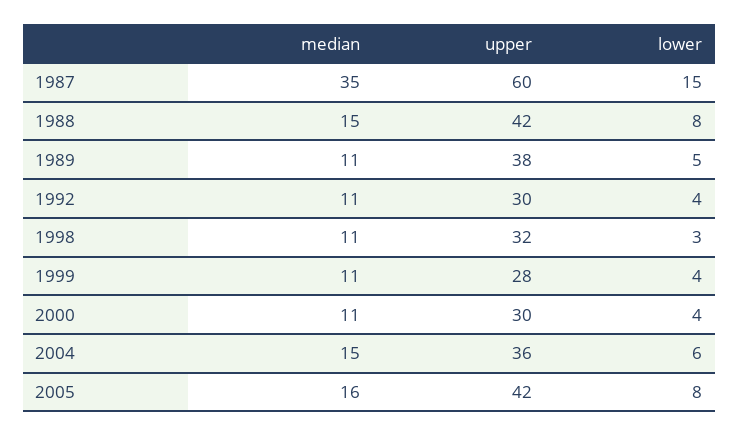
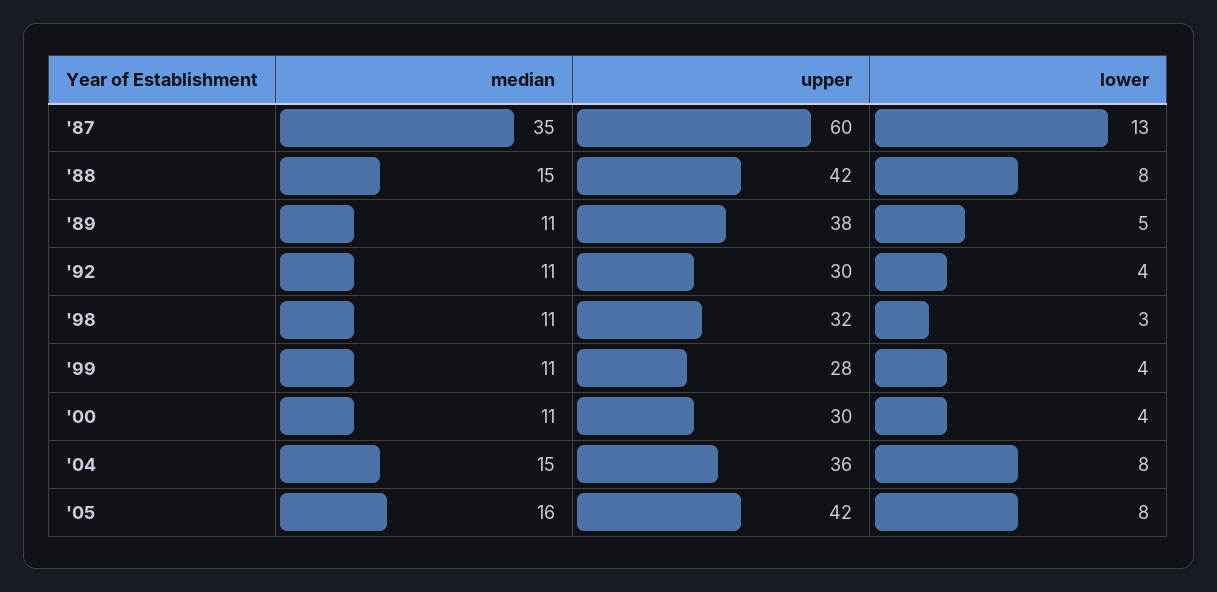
  {
    "median": {
      "1987": 35,
      "1988": 15,
      "1989": 11,
      "1992": 11,
      "1998": 11,
      "1999": 11,
      "2000": 11,
      "2004": 15,
      "2005": 16
    },
    "upper": {
      "1987": 60,
      "1988": 42,
      "1989": 38,
      "1992": 30,
      "1998": 32,
      "1999": 28,
      "2000": 30,
      "2004": 36,
      "2005": 42
    },
    "lower": {
-     "1987": 15,
+     "1987": 13,
      "1988": 8,
      "1989": 5,
      "1992": 4,
      "1998": 3,
      "1999": 4,
      "2000": 4,
-     "2004": 6,
+     "2004": 8,
      "2005": 8
    }
  }

